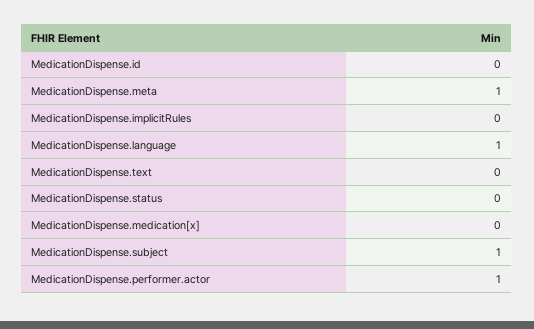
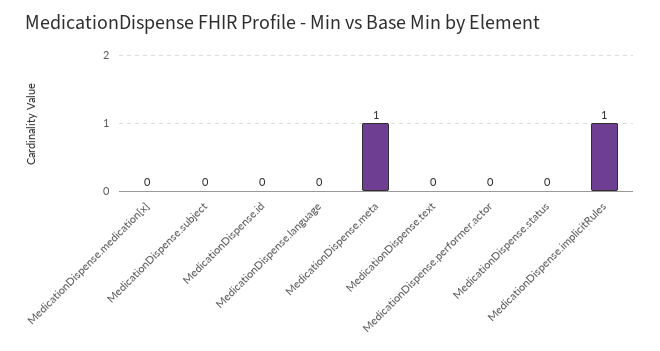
  {
    "MedicationDispense.id": 0,
    "MedicationDispense.meta": 1,
-   "MedicationDispense.implicitRules": 0,
+   "MedicationDispense.implicitRules": 1,
-   "MedicationDispense.language": 1,
+   "MedicationDispense.language": 0,
    "MedicationDispense.text": 0,
    "MedicationDispense.status": 0,
    "MedicationDispense.medication[x]": 0,
-   "MedicationDispense.subject": 1,
+   "MedicationDispense.subject": 0,
-   "MedicationDispense.performer.actor": 1
+   "MedicationDispense.performer.actor": 0
  }

